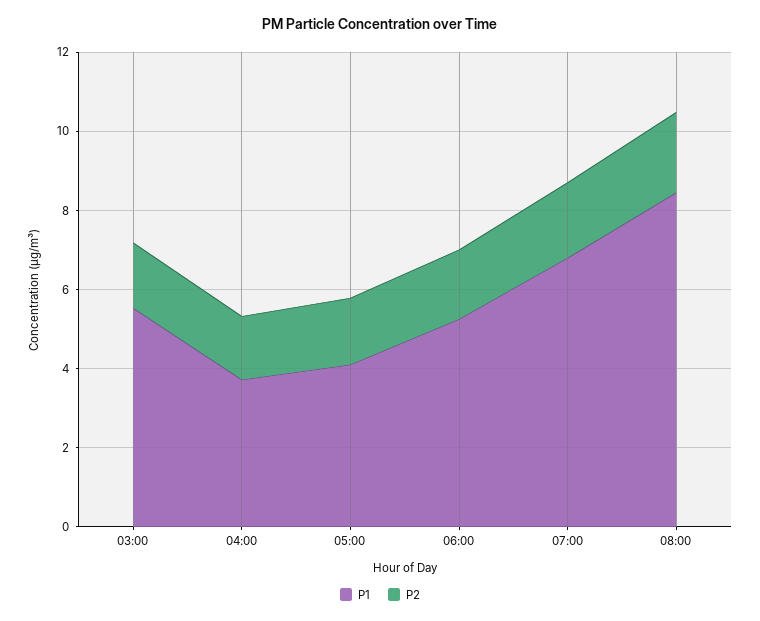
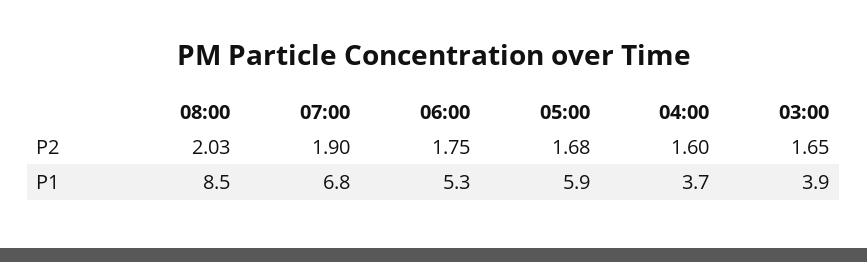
  {
    "P1": {
-     "03:00": 5.5,
+     "03:00": 3.9,
      "04:00": 3.7,
-     "05:00": 4,
+     "05:00": 5.9,
      "06:00": 5.3,
      "07:00": 6.8,
      "08:00": 8.5
    },
    "P2": {
      "03:00": 1.65,
      "04:00": 1.6,
      "05:00": 1.68,
      "06:00": 1.75,
      "07:00": 1.9,
      "08:00": 2.03
    }
  }

